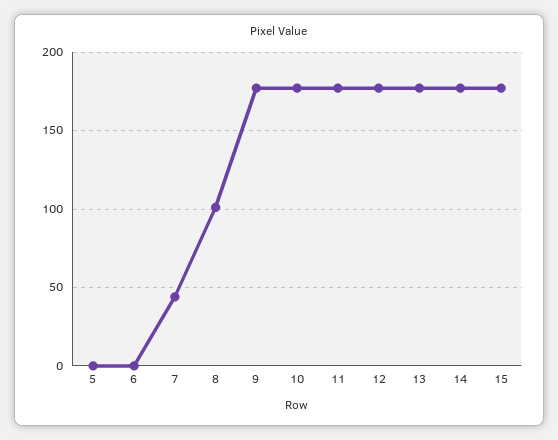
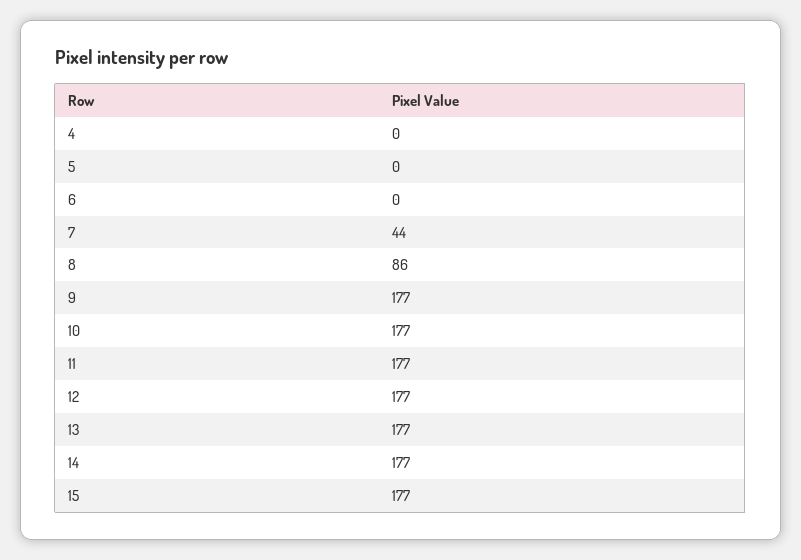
  {
    "5": 0,
    "6": 0,
    "7": 44,
-   "8": 100,
+   "8": 86,
    "9": 177,
    "10": 177,
    "11": 177,
    "12": 177,
    "13": 177,
    "14": 177,
-   "15": 177
+   "15": 177,
+   "4": 0
  }

